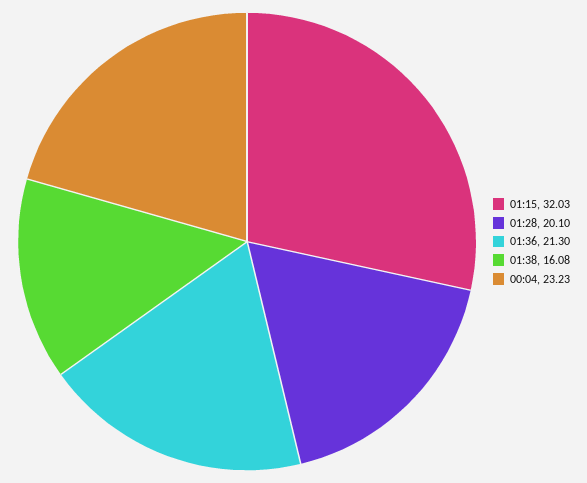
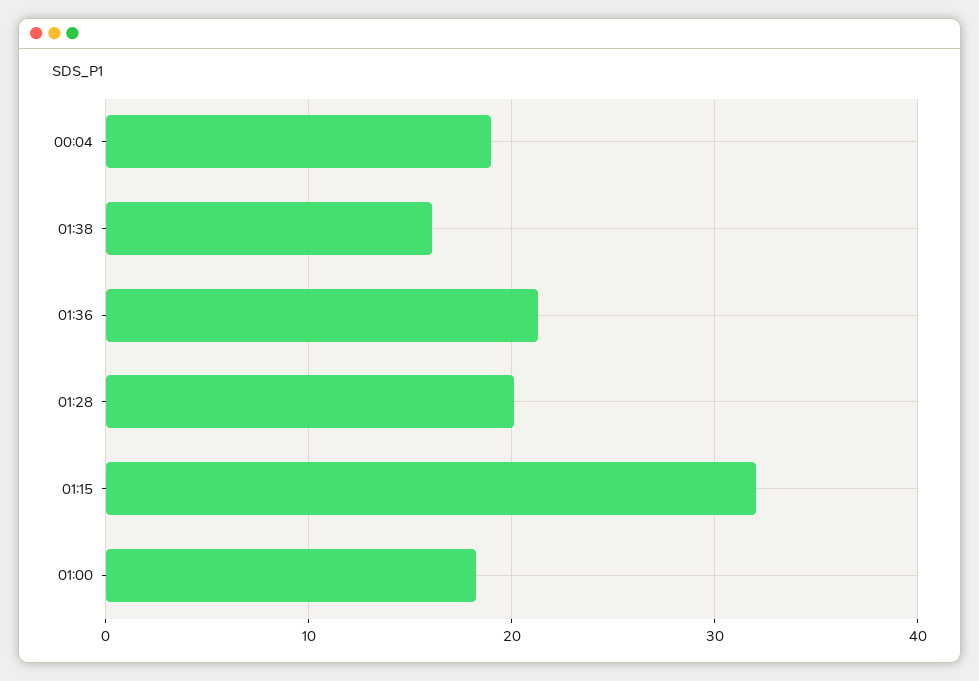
  {
    "01:15": 32.03,
    "01:28": 20.1,
    "01:36": 21.3,
    "01:38": 16.08,
-   "00:04": 23.23
+   "00:04": 19,
+   "01:00": 18
  }

